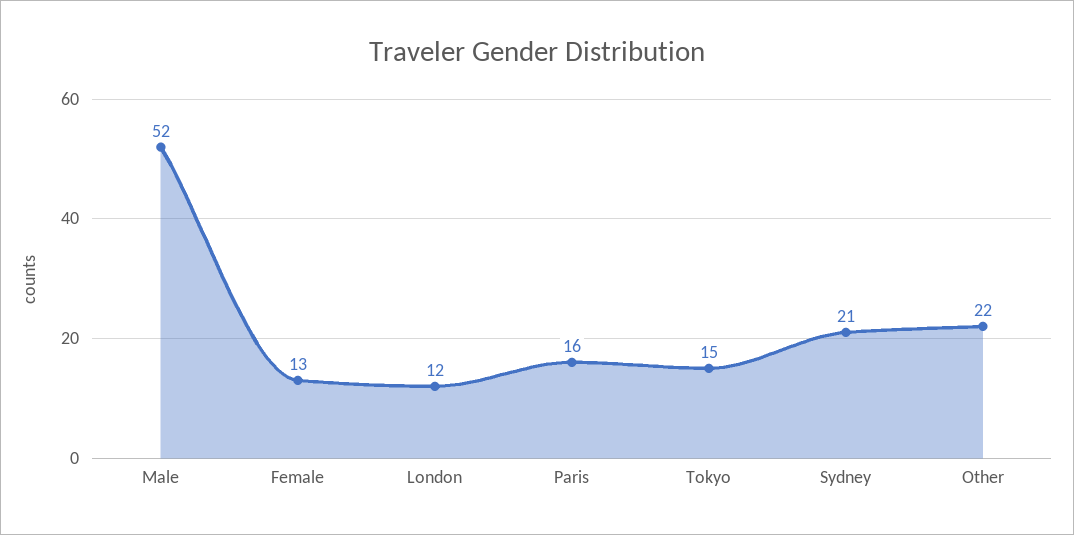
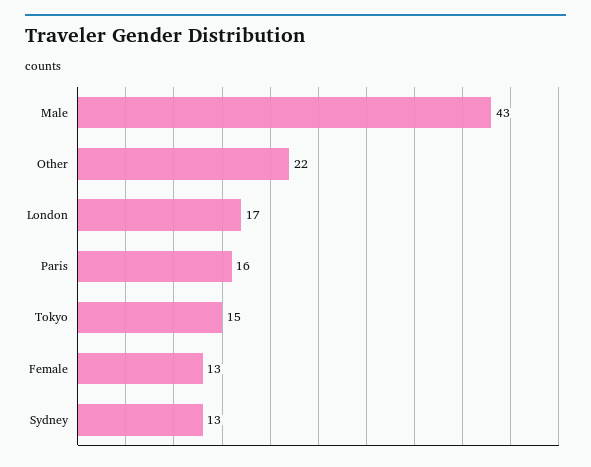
  {
-   "Male": 52,
+   "Male": 43,
    "Female": 13,
-   "London": 12,
+   "London": 17,
    "Paris": 16,
    "Tokyo": 15,
-   "Sydney": 21,
+   "Sydney": 13,
    "Other": 22
  }

